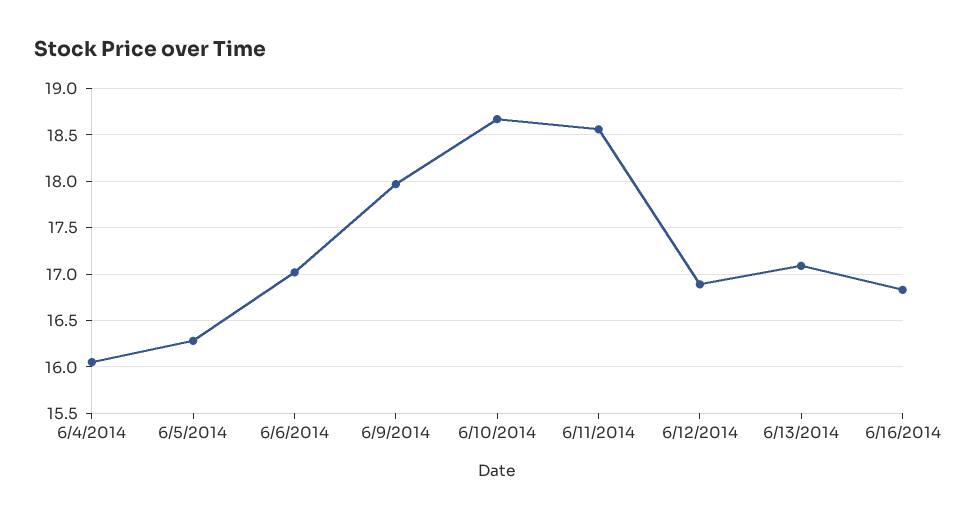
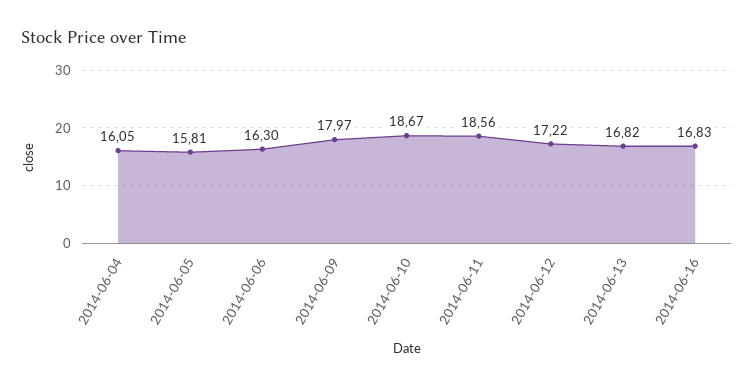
  {
    "6/4/2014": 16.05,
-   "6/5/2014": 16.3,
+   "6/5/2014": 15.81,
-   "6/6/2014": 17,
+   "6/6/2014": 16.3,
    "6/9/2014": 17.97,
    "6/10/2014": 18.67,
    "6/11/2014": 18.56,
-   "6/12/2014": 16.9,
+   "6/12/2014": 17.22,
-   "6/13/2014": 17.1,
+   "6/13/2014": 16.82,
    "6/16/2014": 16.83
  }

